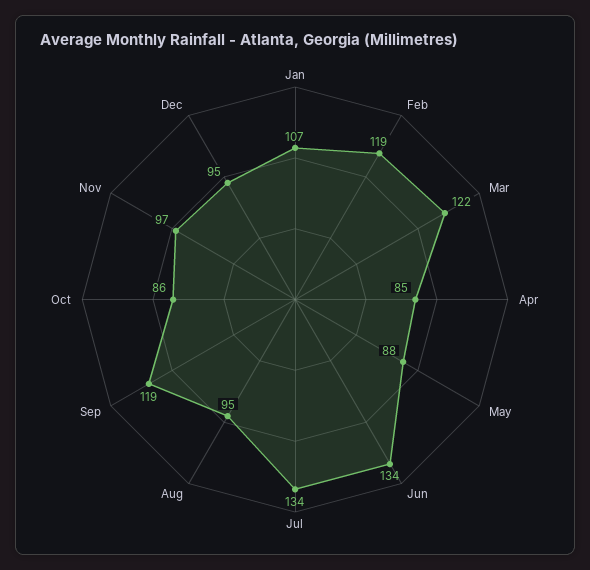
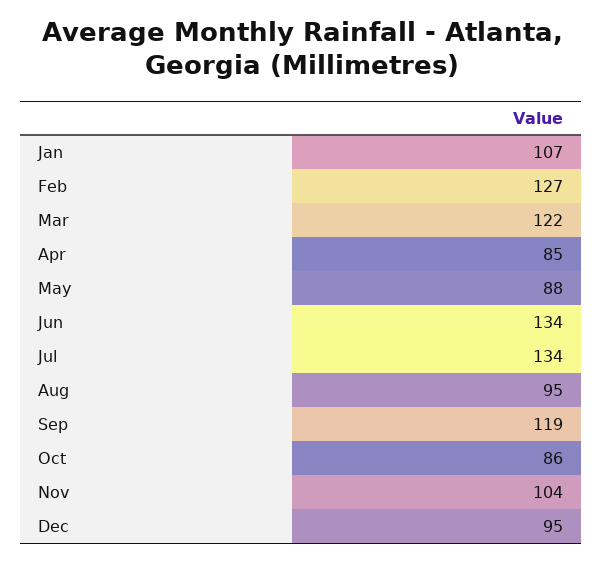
  {
    "Jan": 107,
-   "Feb": 119,
+   "Feb": 127,
    "Mar": 122,
    "Apr": 85,
    "May": 88,
    "Jun": 134,
    "Jul": 134,
    "Aug": 95,
    "Sep": 119,
    "Oct": 86,
-   "Nov": 97,
+   "Nov": 104,
    "Dec": 95
  }

